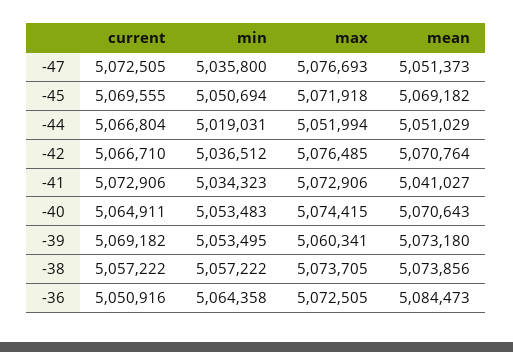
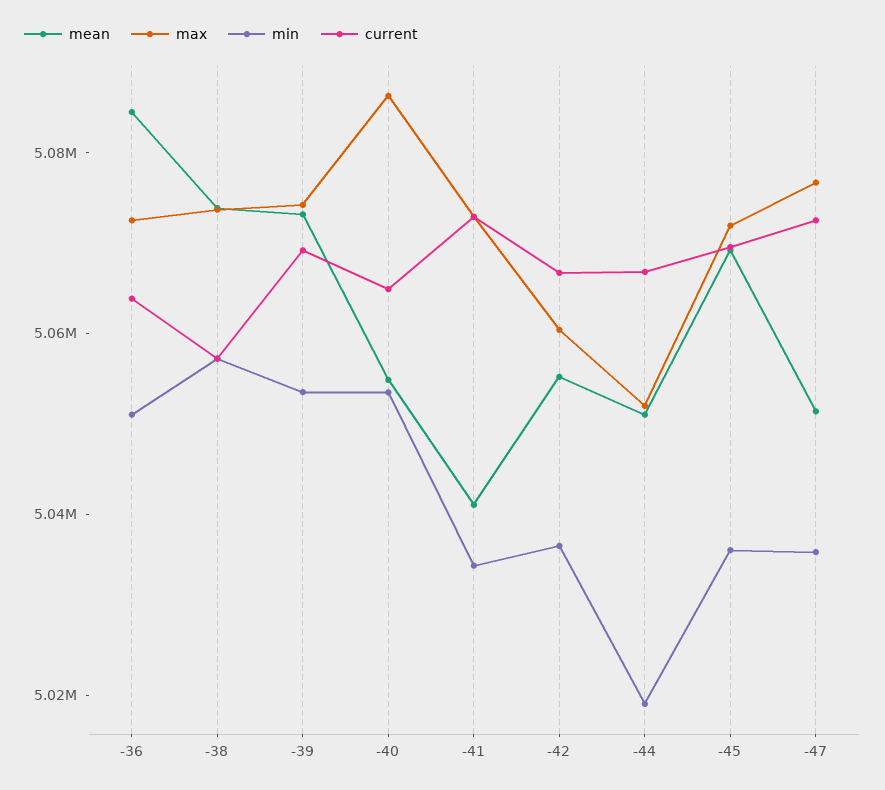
  {
    "current": {
      "-47": 5072505,
      "-45": 5069555,
      "-44": 5066804,
      "-42": 5066710,
      "-41": 5072906,
      "-40": 5064911,
      "-39": 5069182,
      "-38": 5057222,
-     "-36": 5050916
+     "-36": 5065000
    },
    "min": {
      "-47": 5035800,
-     "-45": 5050694,
+     "-45": 5035000,
      "-44": 5019031,
      "-42": 5036512,
      "-41": 5034323,
      "-40": 5053483,
      "-39": 5053495,
      "-38": 5057222,
-     "-36": 5064358
+     "-36": 5050000
    },
    "max": {
      "-47": 5076693,
      "-45": 5071918,
      "-44": 5051994,
-     "-42": 5076485,
+     "-42": 5060000,
      "-41": 5072906,
-     "-40": 5074415,
+     "-40": 5085000,
-     "-39": 5060341,
+     "-39": 5075000,
      "-38": 5073705,
      "-36": 5072505
    },
    "mean": {
      "-47": 5051373,
      "-45": 5069182,
      "-44": 5051029,
-     "-42": 5070764,
+     "-42": 5055000,
      "-41": 5041027,
-     "-40": 5070643,
+     "-40": 5055000,
      "-39": 5073180,
      "-38": 5073856,
      "-36": 5084473
    }
  }

